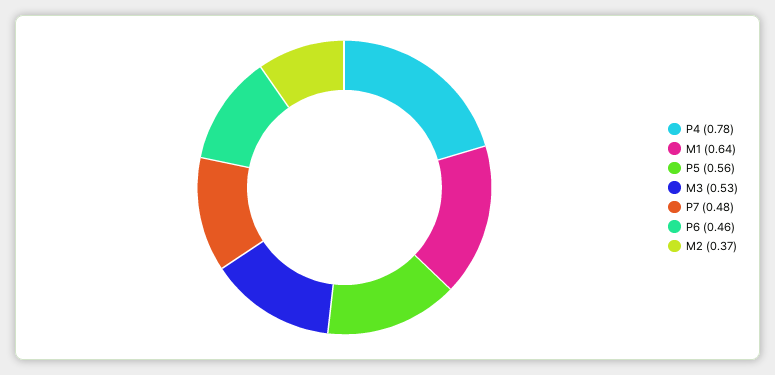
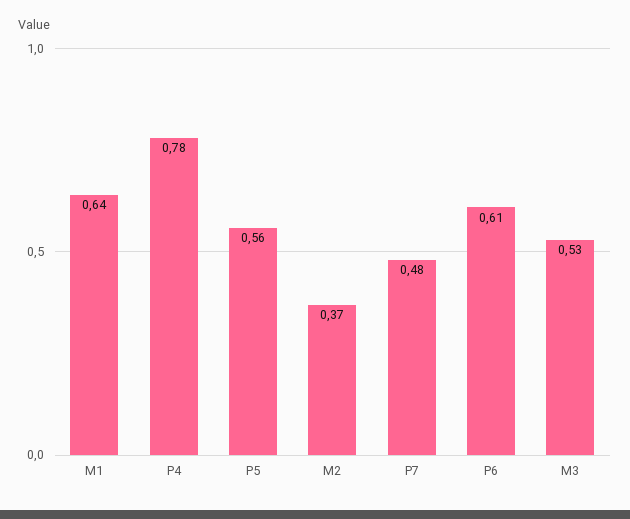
  {
    "P4": 0.78,
    "M1": 0.64,
    "P5": 0.56,
    "M3": 0.53,
    "P7": 0.48,
-   "P6": 0.46,
+   "P6": 0.61,
    "M2": 0.37
  }

